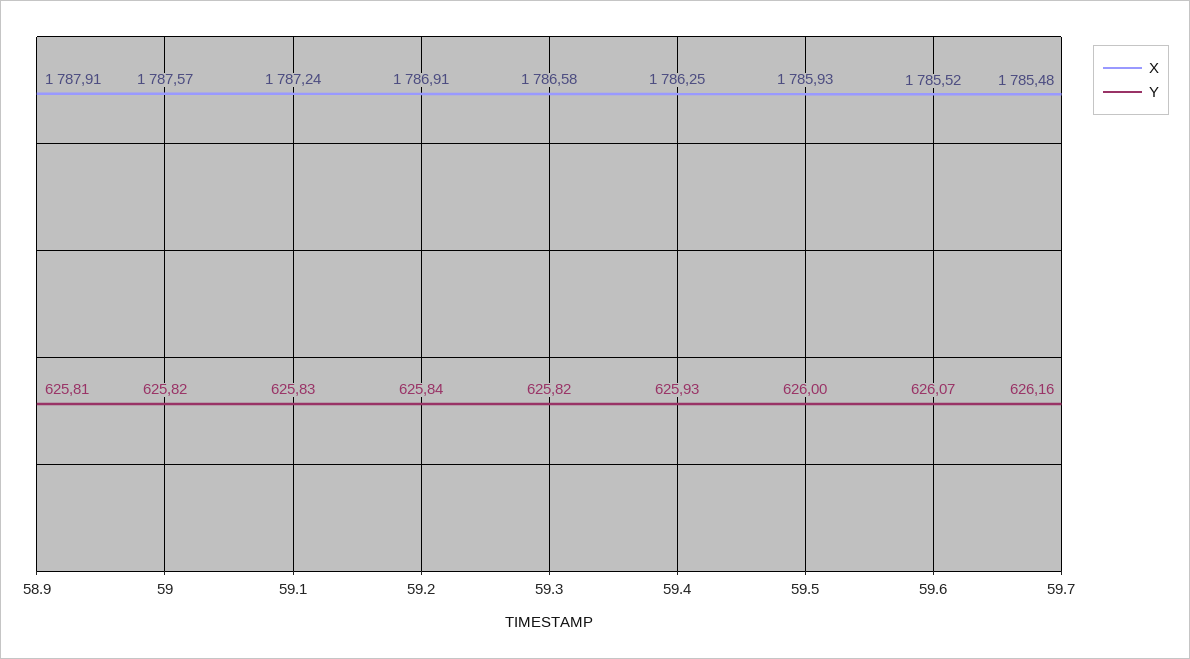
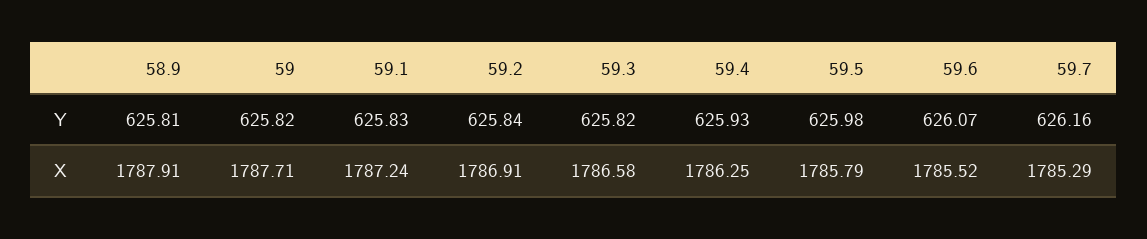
  {
    "X": {
      "58.9": 1787.91,
-     "59": 1787.57,
+     "59": 1787.71,
      "59.1": 1787.24,
      "59.2": 1786.91,
      "59.3": 1786.58,
      "59.4": 1786.25,
-     "59.5": 1785.93,
+     "59.5": 1785.79,
      "59.6": 1785.52,
-     "59.7": 1785.48
+     "59.7": 1785.29
    },
    "Y": {
      "58.9": 625.81,
      "59": 625.82,
      "59.1": 625.83,
      "59.2": 625.84,
      "59.3": 625.82,
      "59.4": 625.93,
-     "59.5": 626,
+     "59.5": 625.98,
      "59.6": 626.07,
      "59.7": 626.16
    }
  }

